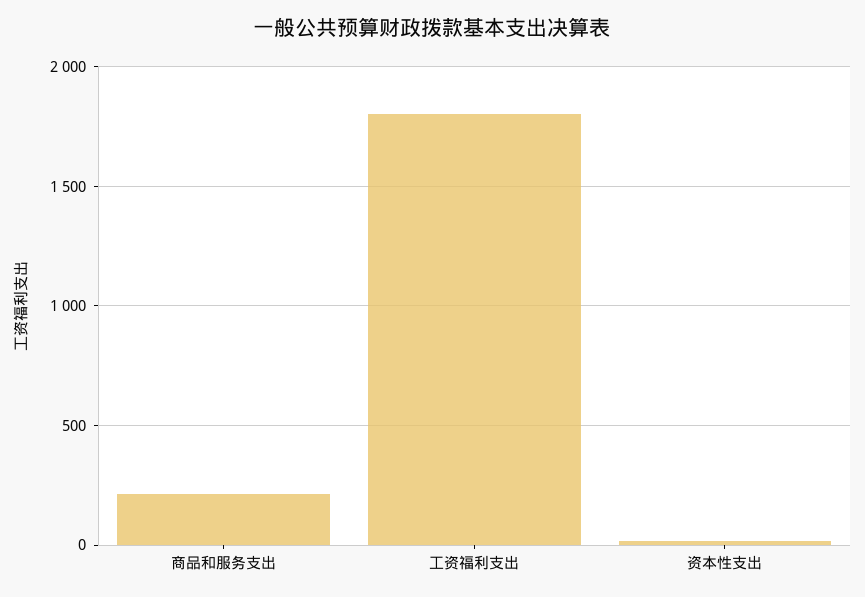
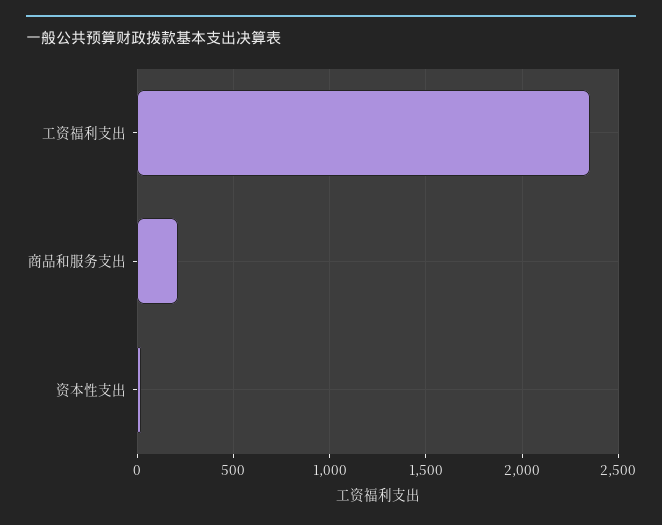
  {
    "商品和服务支出": 200,
-   "工资福利支出": 1800,
+   "工资福利支出": 2350,
    "资本性支出": 0
  }

